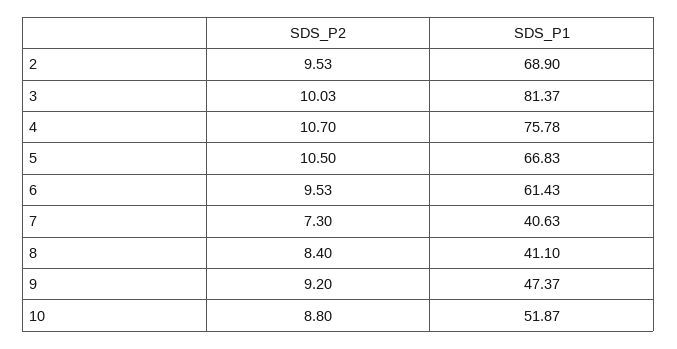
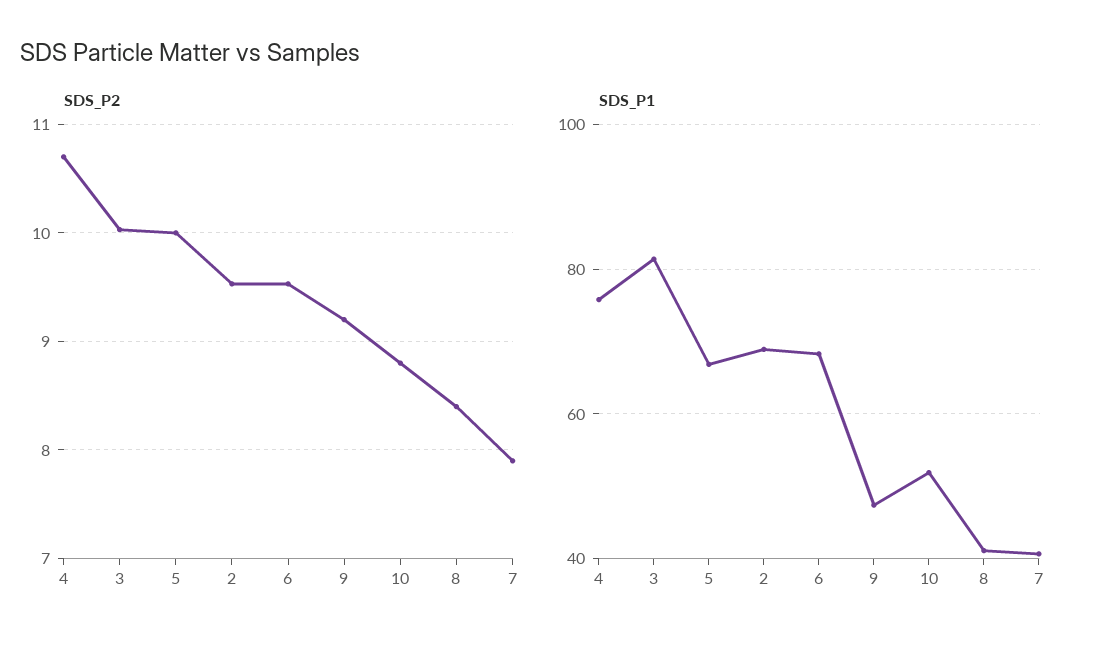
  {
    "SDS_P2": {
      "2": 9.53,
      "3": 10.03,
      "4": 10.7,
-     "5": 10.5,
+     "5": 10,
      "6": 9.53,
-     "7": 7.3,
+     "7": 7.9,
      "8": 8.4,
      "9": 9.2,
      "10": 8.8
    },
    "SDS_P1": {
      "2": 68.9,
      "3": 81.37,
      "4": 75.78,
      "5": 66.83,
-     "6": 61.43,
+     "6": 68,
      "7": 40.63,
      "8": 41.1,
      "9": 47.37,
      "10": 51.87
    }
  }

